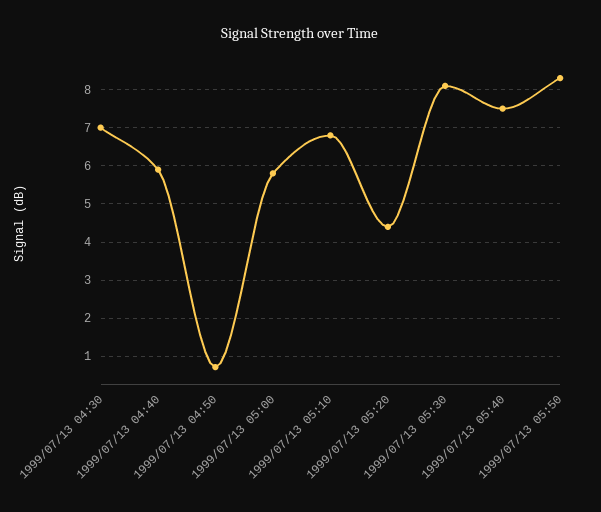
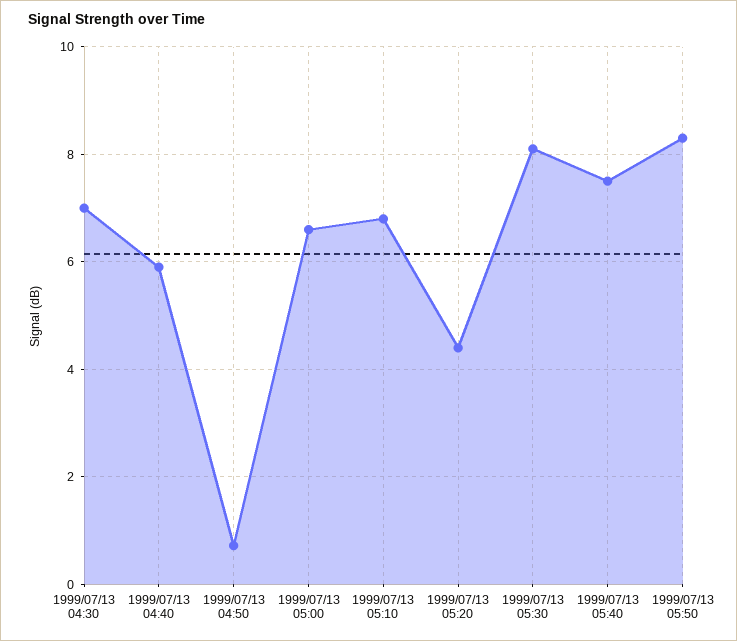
  {
    "1999/07/13 04:30": 7,
    "1999/07/13 04:40": 6,
    "1999/07/13 04:50": 0.8,
-   "1999/07/13 05:00": 5.8,
+   "1999/07/13 05:00": 6.6,
    "1999/07/13 05:10": 6.8,
    "1999/07/13 05:20": 4.4,
    "1999/07/13 05:30": 8.2,
    "1999/07/13 05:40": 7.6,
    "1999/07/13 05:50": 8.4
  }

